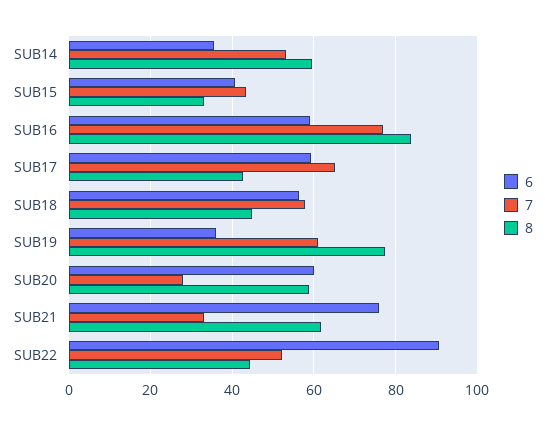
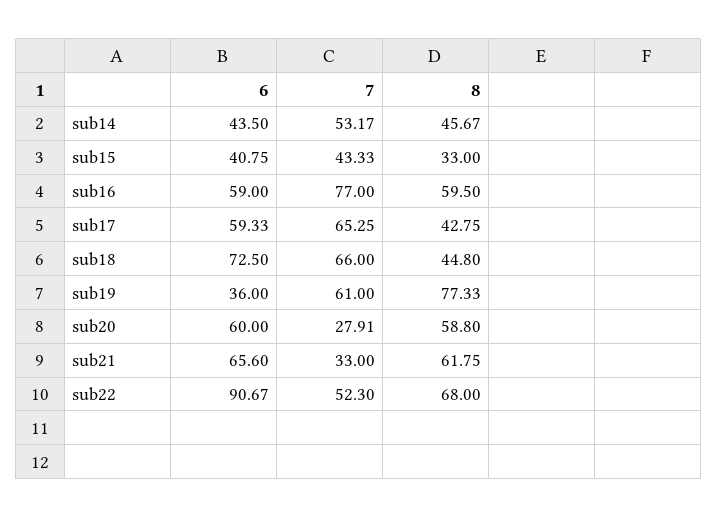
  {
    "6": {
-     "SUB14": 36,
+     "SUB14": 43.5,
      "SUB15": 40.75,
      "SUB16": 59,
      "SUB17": 59.33,
-     "SUB18": 56,
+     "SUB18": 72.5,
      "SUB19": 36,
      "SUB20": 60,
-     "SUB21": 76,
+     "SUB21": 65.6,
      "SUB22": 90.67
    },
    "7": {
      "SUB14": 53.17,
      "SUB15": 43.33,
      "SUB16": 77,
      "SUB17": 65.25,
-     "SUB18": 58,
+     "SUB18": 66,
      "SUB19": 61,
      "SUB20": 27.91,
      "SUB21": 33,
      "SUB22": 52.3
    },
    "8": {
-     "SUB14": 60,
+     "SUB14": 45.67,
      "SUB15": 33,
-     "SUB16": 84,
+     "SUB16": 59.5,
      "SUB17": 42.75,
      "SUB18": 44.8,
      "SUB19": 77.33,
      "SUB20": 58.8,
      "SUB21": 61.75,
-     "SUB22": 44
+     "SUB22": 68
    }
  }

